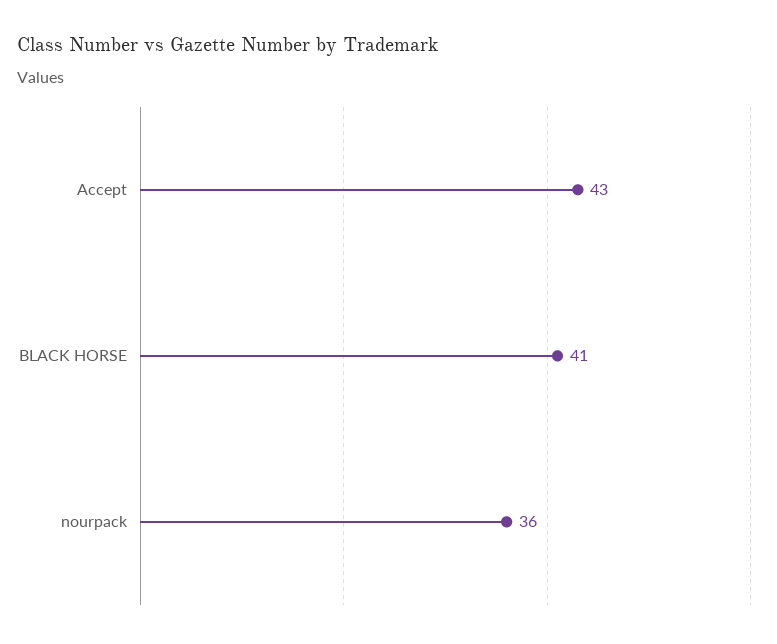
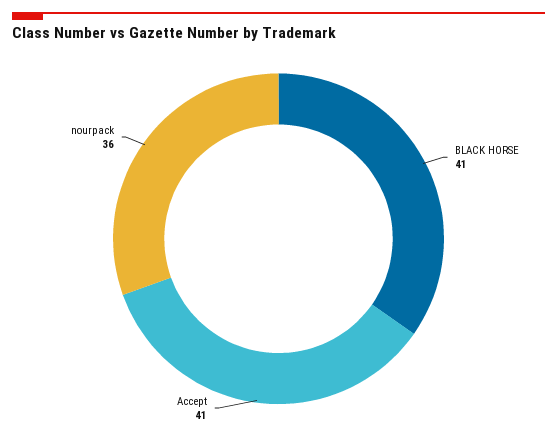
  {
-   "Accept": 43,
+   "Accept": 41,
    "BLACK HORSE": 41,
    "nourpack": 36
  }

